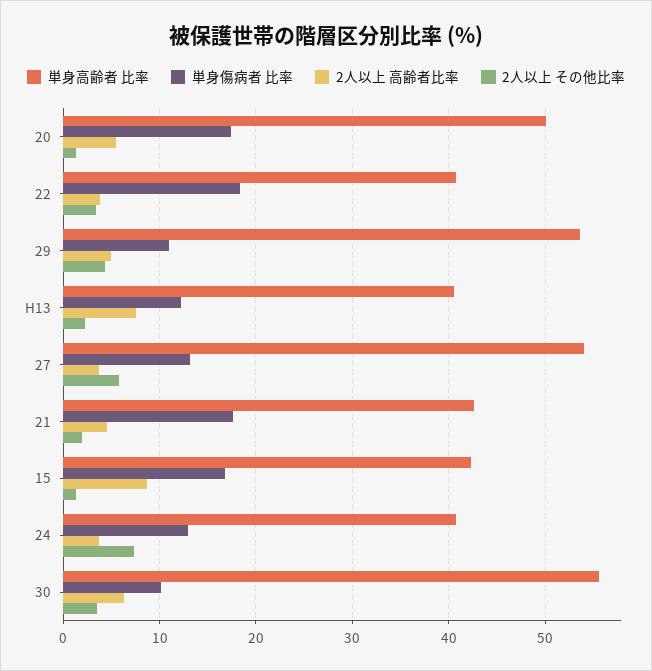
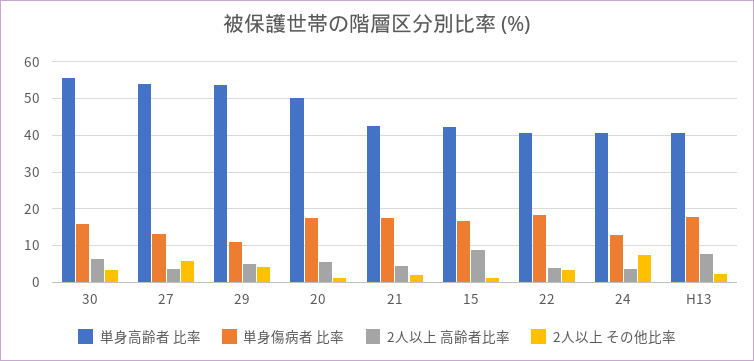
  {
    "単身高齢者 比率": {
      "20": 50,
      "22": 41,
      "29": 54,
      "H13": 41,
      "27": 54,
      "21": 43,
      "15": 42,
      "24": 41,
      "30": 56
    },
    "単身傷病者 比率": {
      "20": 17,
      "22": 18,
      "29": 11,
-     "H13": 12,
+     "H13": 18,
      "27": 13,
      "21": 18,
      "15": 17,
      "24": 13,
-     "30": 10
+     "30": 16
    },
    "2人以上 高齢者比率": {
      "20": 6,
      "22": 4,
      "29": 5,
      "H13": 8,
      "27": 4,
      "21": 5,
      "15": 9,
      "24": 4,
      "30": 6
    },
    "2人以上 その他比率": {
      "20": 1,
      "22": 3,
      "29": 4,
      "H13": 2,
      "27": 6,
      "21": 2,
      "15": 1,
      "24": 7,
      "30": 4
    }
  }

